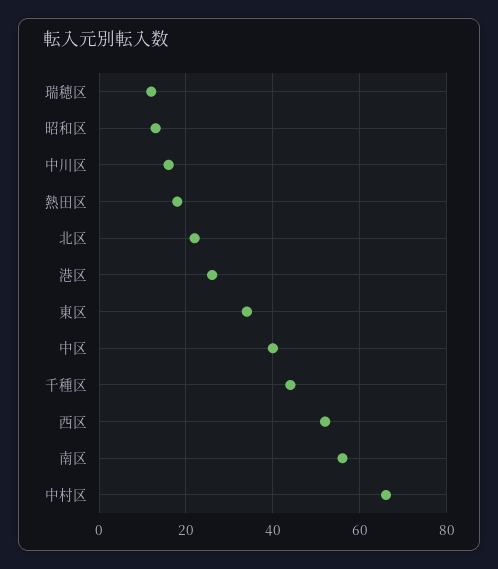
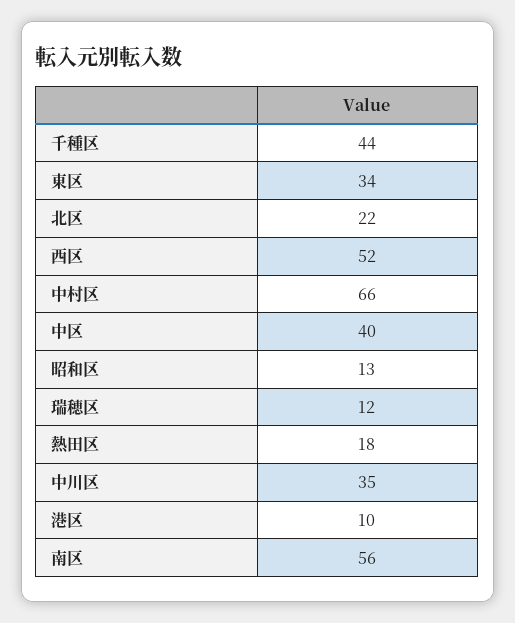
  {
    "瑞穂区": 12,
    "昭和区": 13,
-   "中川区": 15,
+   "中川区": 35,
    "熱田区": 18,
    "北区": 22,
-   "港区": 25,
+   "港区": 10,
    "東区": 34,
    "中区": 40,
    "千種区": 44,
    "西区": 52,
    "南区": 56,
    "中村区": 66
  }

